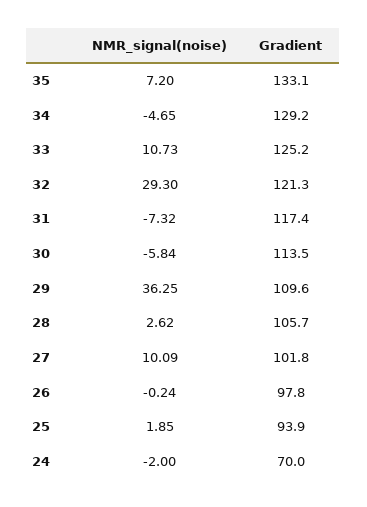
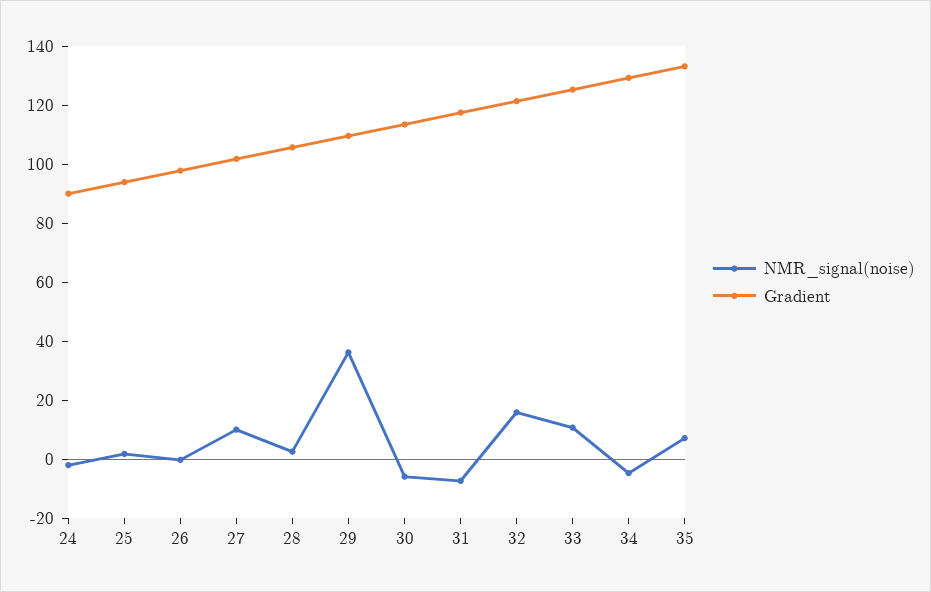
  {
    "NMR_signal(noise)": {
      "35": 7.2,
      "34": -4.65,
      "33": 10.73,
-     "32": 29.3,
+     "32": 15,
      "31": -7.32,
      "30": -5.84,
      "29": 36.25,
      "28": 2.62,
      "27": 10.09,
      "26": -0.24,
      "25": 1.85,
      "24": -2
    },
    "Gradient": {
      "35": 133.1,
      "34": 129.2,
      "33": 125.2,
      "32": 121.3,
      "31": 117.4,
      "30": 113.5,
      "29": 109.6,
      "28": 105.7,
      "27": 101.8,
      "26": 97.8,
      "25": 93.9,
-     "24": 70
+     "24": 90
    }
  }

